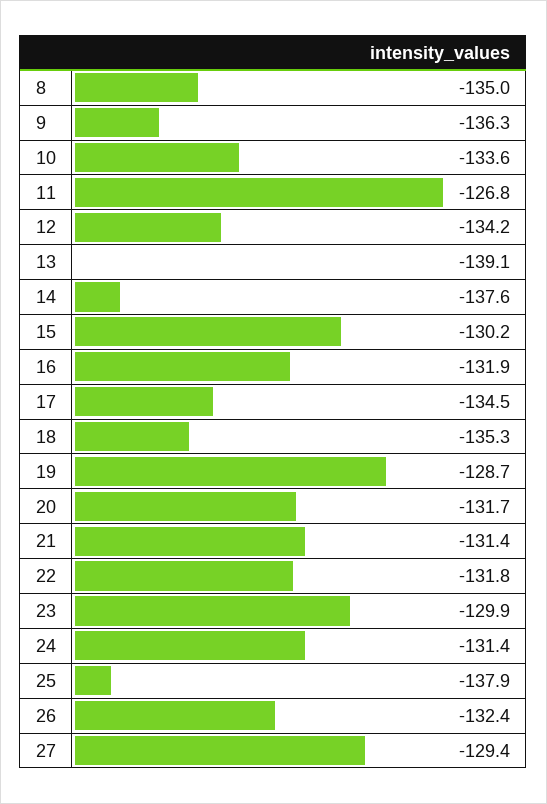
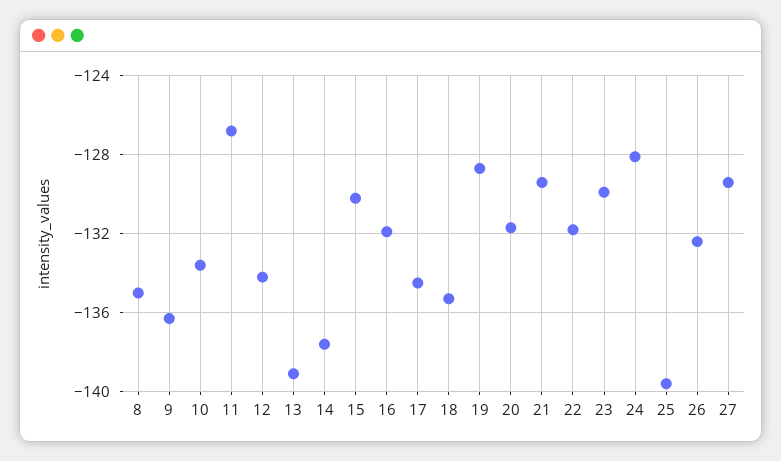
  {
    "8": -135,
    "9": -136.3,
    "10": -133.6,
    "11": -126.8,
    "12": -134.2,
    "13": -139.1,
    "14": -137.6,
    "15": -130.2,
    "16": -131.9,
    "17": -134.5,
    "18": -135.3,
    "19": -128.7,
    "20": -131.7,
-   "21": -131.4,
+   "21": -129.5,
    "22": -131.8,
    "23": -129.9,
-   "24": -131.4,
+   "24": -128,
-   "25": -137.9,
+   "25": -139.5,
    "26": -132.4,
    "27": -129.4
  }

